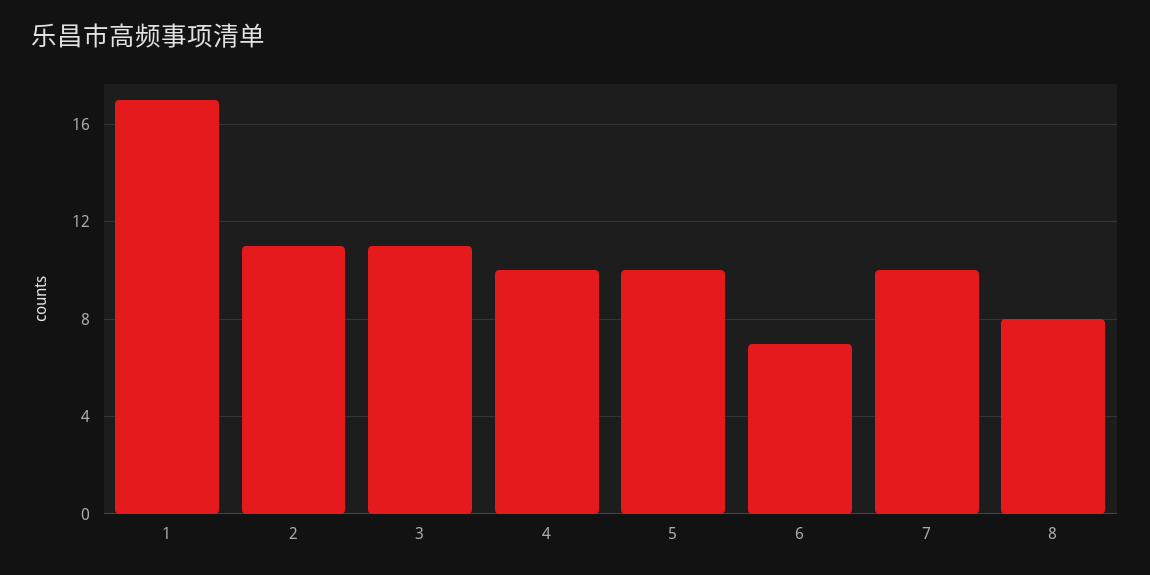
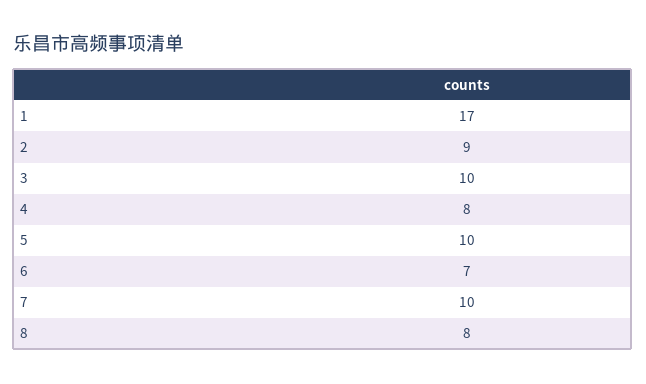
  {
    "1": 17,
-   "2": 11,
+   "2": 9,
-   "3": 11,
+   "3": 10,
-   "4": 10,
+   "4": 8,
    "5": 10,
    "6": 7,
    "7": 10,
    "8": 8
  }

